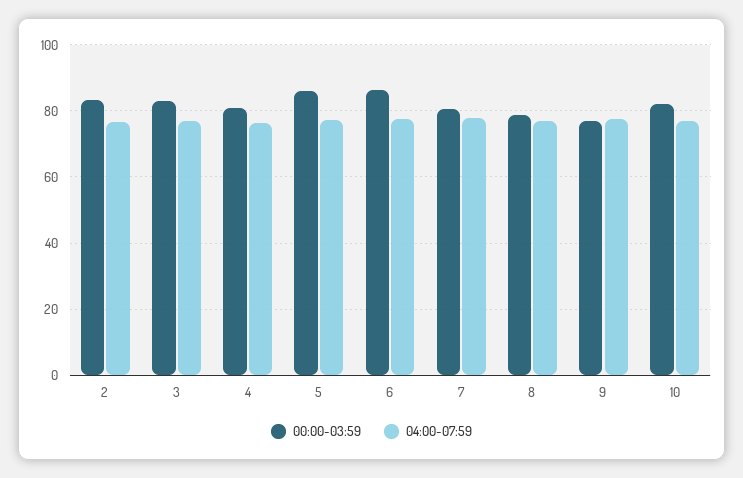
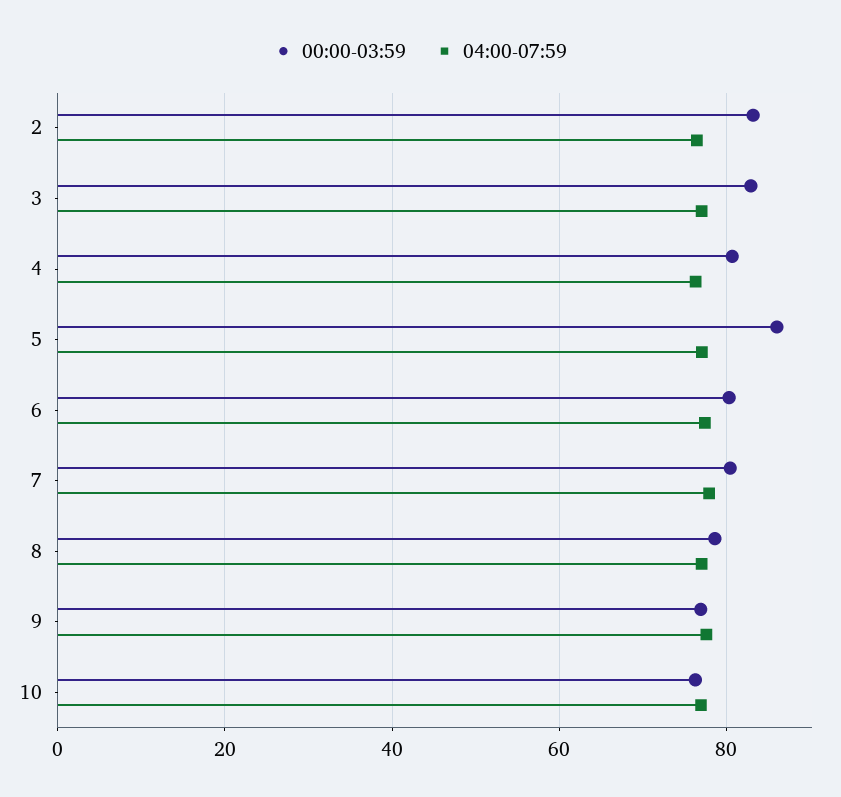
  {
    "00:00-03:59": {
      "2": 84,
      "3": 82,
      "4": 80,
      "5": 86,
-     "6": 86,
+     "6": 80,
      "7": 80,
      "8": 78,
      "9": 76,
-     "10": 82
+     "10": 76
    },
    "04:00-07:59": {
      "2": 76,
      "3": 78,
      "4": 76,
      "5": 78,
      "6": 78,
      "7": 78,
      "8": 78,
      "9": 78,
      "10": 76
    }
  }

